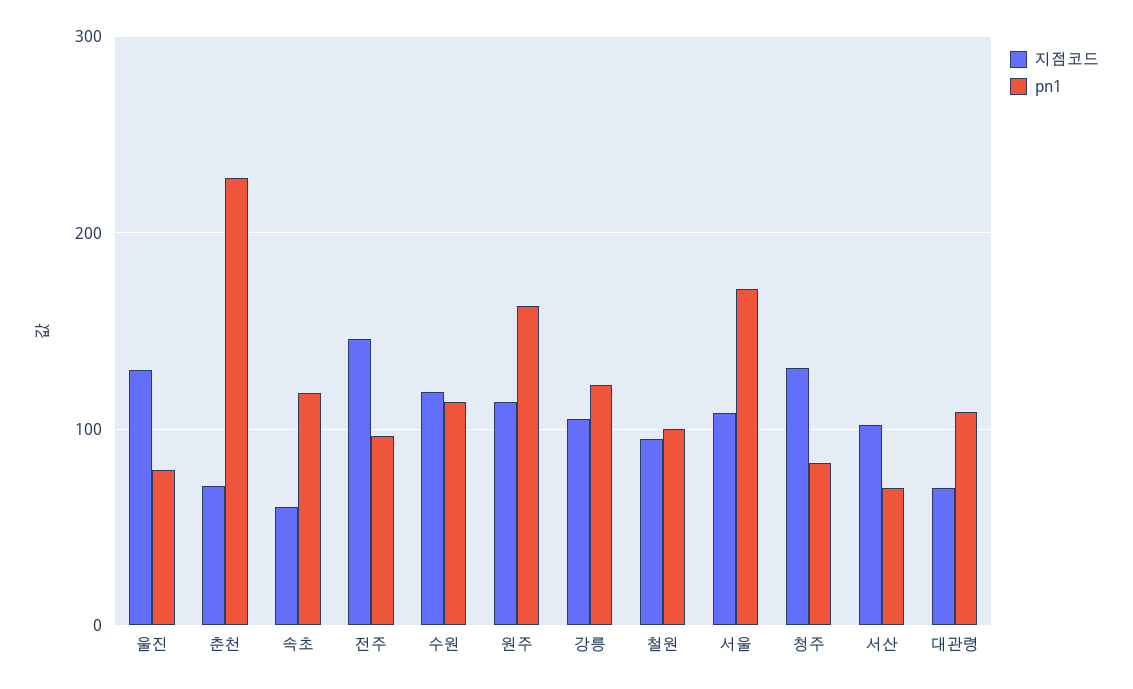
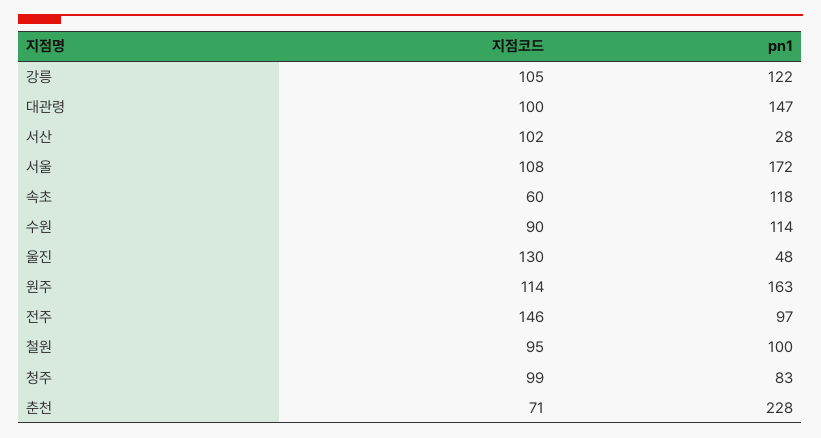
  {
    "지점코드": {
      "울진": 130,
      "춘천": 71,
      "속초": 60,
      "전주": 146,
-     "수원": 120,
+     "수원": 90,
      "원주": 114,
      "강릉": 105,
      "철원": 95,
      "서울": 108,
-     "청주": 130,
+     "청주": 99,
      "서산": 102,
-     "대관령": 70
+     "대관령": 100
    },
    "pn1": {
-     "울진": 80,
+     "울진": 48,
      "춘천": 228,
      "속초": 118,
      "전주": 97,
      "수원": 114,
      "원주": 163,
      "강릉": 122,
      "철원": 100,
      "서울": 172,
      "청주": 83,
-     "서산": 70,
+     "서산": 28,
-     "대관령": 110
+     "대관령": 147
    }
  }

